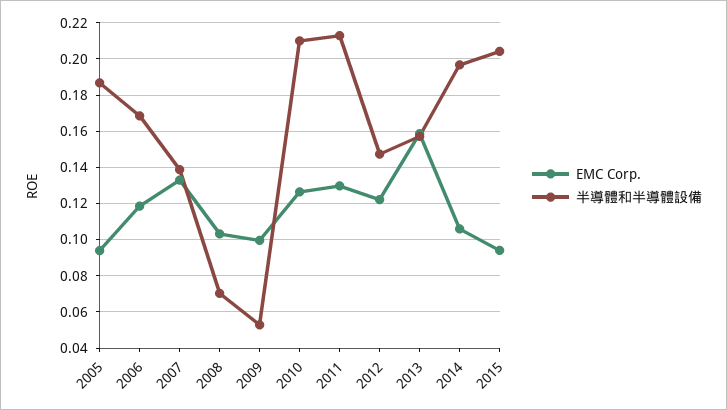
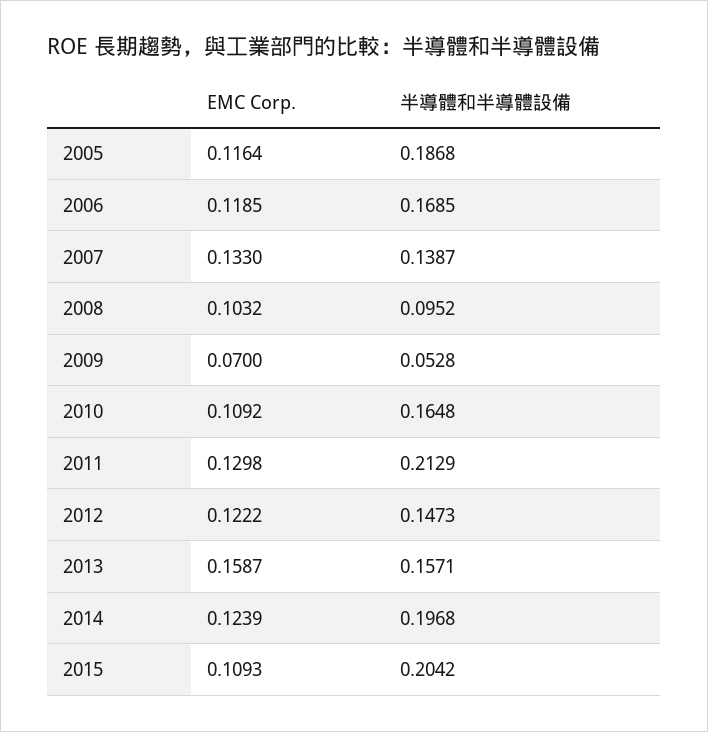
  {
    "EMC Corp.": {
-     "2005": 0.095,
+     "2005": 0.1164,
      "2006": 0.1185,
      "2007": 0.133,
      "2008": 0.1032,
-     "2009": 0.1,
+     "2009": 0.07,
-     "2010": 0.125,
+     "2010": 0.1092,
      "2011": 0.1298,
      "2012": 0.1222,
      "2013": 0.1587,
-     "2014": 0.105,
+     "2014": 0.1239,
-     "2015": 0.095
+     "2015": 0.1093
    },
    "半導體和半導體設備": {
      "2005": 0.1868,
      "2006": 0.1685,
      "2007": 0.1387,
-     "2008": 0.07,
+     "2008": 0.0952,
      "2009": 0.0528,
-     "2010": 0.21,
+     "2010": 0.1648,
      "2011": 0.2129,
      "2012": 0.1473,
      "2013": 0.1571,
      "2014": 0.1968,
      "2015": 0.2042
    }
  }

